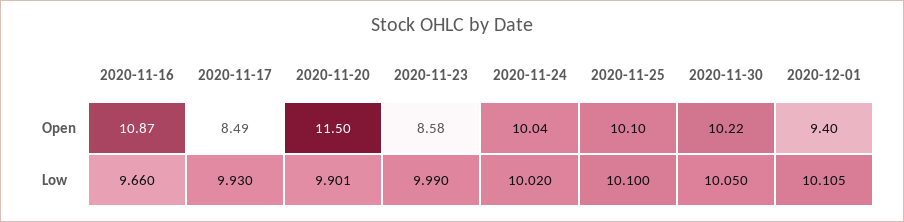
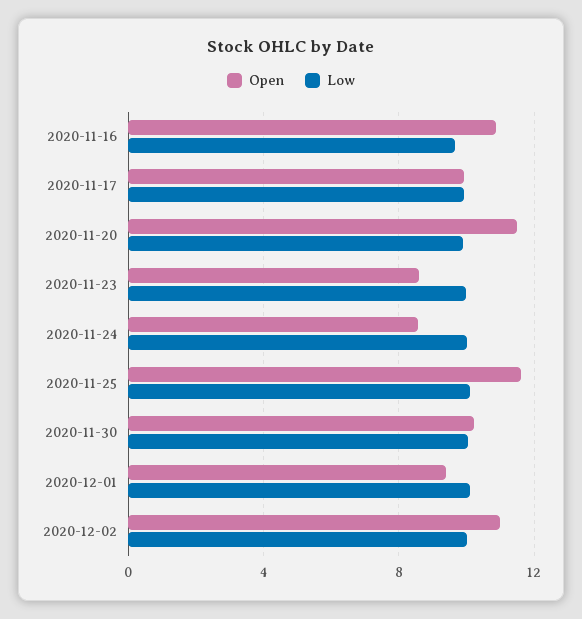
  {
    "Open": {
      "2020-11-16": 10.87,
-     "2020-11-17": 8.49,
+     "2020-11-17": 10,
      "2020-11-20": 11.5,
      "2020-11-23": 8.58,
-     "2020-11-24": 10.04,
+     "2020-11-24": 8.5,
-     "2020-11-25": 10.1,
+     "2020-11-25": 11.5,
      "2020-11-30": 10.22,
-     "2020-12-01": 9.4
+     "2020-12-01": 9.4,
+     "2020-12-02": 11
    },
    "Low": {
      "2020-11-16": 9.66,
      "2020-11-17": 9.93,
      "2020-11-20": 9.901,
      "2020-11-23": 9.99,
      "2020-11-24": 10.02,
      "2020-11-25": 10.1,
      "2020-11-30": 10.05,
-     "2020-12-01": 10.105
+     "2020-12-01": 10.105,
+     "2020-12-02": 10
    }
  }

